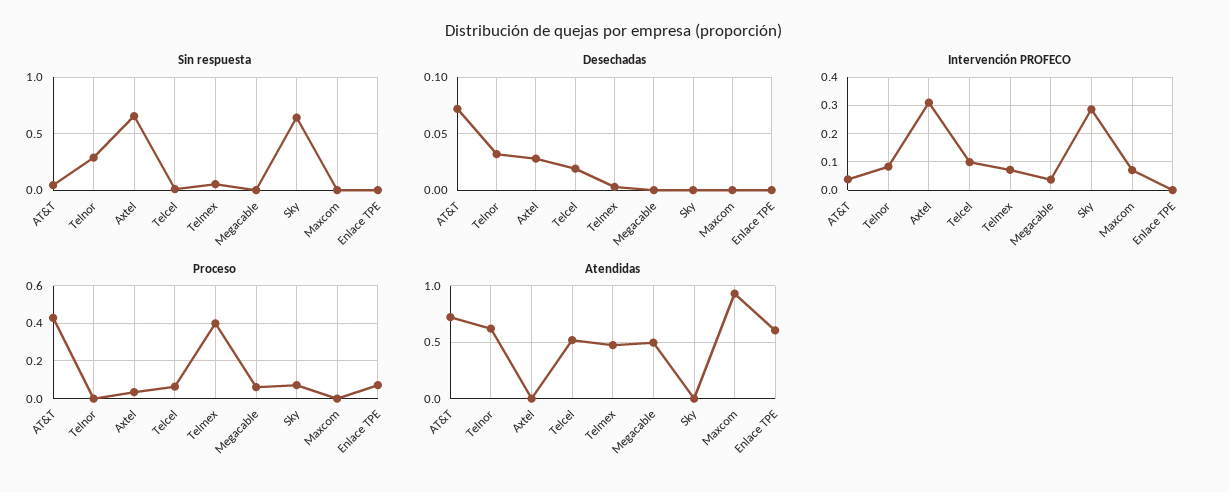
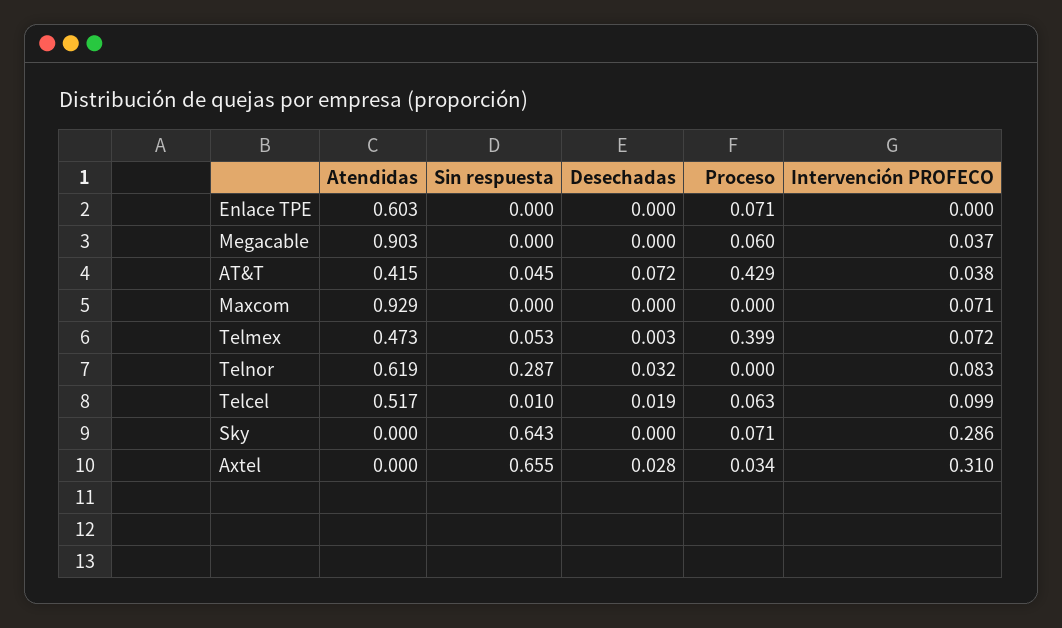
  {
    "Sin respuesta": {
      "AT&T": 0.045,
      "Telnor": 0.287,
      "Axtel": 0.655,
      "Telcel": 0.01,
      "Telmex": 0.053,
      "Megacable": 0,
      "Sky": 0.643,
      "Maxcom": 0,
      "Enlace TPE": 0
    },
    "Desechadas": {
      "AT&T": 0.072,
      "Telnor": 0.032,
      "Axtel": 0.028,
      "Telcel": 0.019,
      "Telmex": 0.003,
      "Megacable": 0,
      "Sky": 0,
      "Maxcom": 0,
      "Enlace TPE": 0
    },
    "Intervención PROFECO": {
      "AT&T": 0.038,
      "Telnor": 0.083,
      "Axtel": 0.31,
      "Telcel": 0.099,
      "Telmex": 0.072,
      "Megacable": 0.037,
      "Sky": 0.286,
      "Maxcom": 0.071,
      "Enlace TPE": 0
    },
    "Proceso": {
      "AT&T": 0.429,
      "Telnor": 0,
      "Axtel": 0.034,
      "Telcel": 0.063,
      "Telmex": 0.399,
      "Megacable": 0.06,
      "Sky": 0.071,
      "Maxcom": 0,
      "Enlace TPE": 0.071
    },
    "Atendidas": {
-     "AT&T": 0.7,
+     "AT&T": 0.415,
      "Telnor": 0.619,
      "Axtel": 0,
      "Telcel": 0.517,
      "Telmex": 0.473,
-     "Megacable": 0.5,
+     "Megacable": 0.903,
      "Sky": 0,
      "Maxcom": 0.929,
      "Enlace TPE": 0.603
    }
  }

